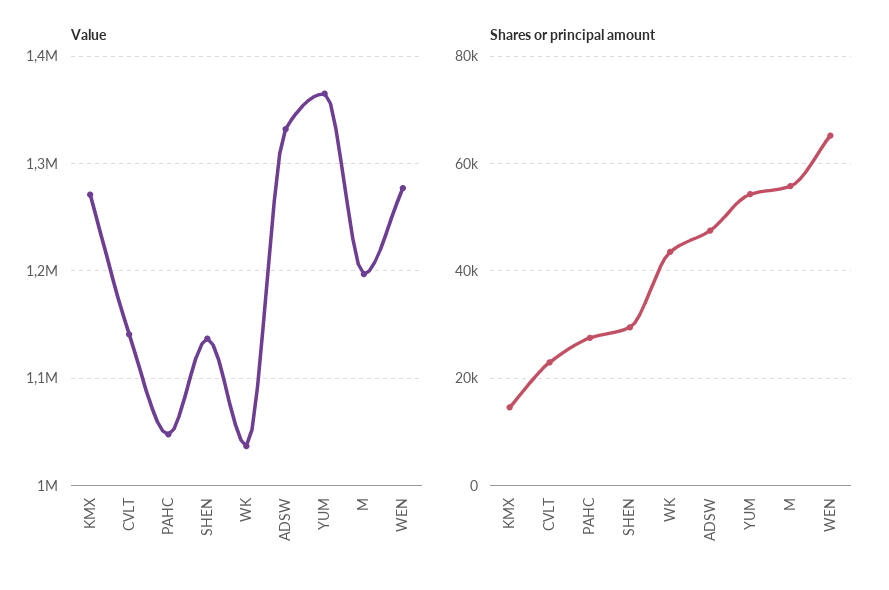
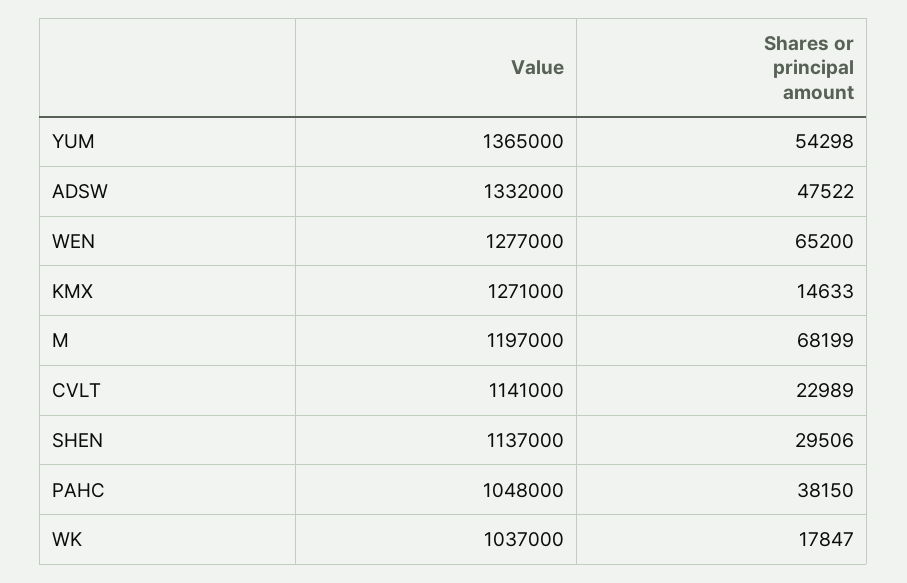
  {
    "Value": {
      "KMX": 1271000,
      "CVLT": 1141000,
      "PAHC": 1048000,
      "SHEN": 1137000,
      "WK": 1037000,
      "ADSW": 1332000,
      "YUM": 1365000,
      "M": 1197000,
      "WEN": 1277000
    },
    "Shares or principal amount": {
      "KMX": 14633,
      "CVLT": 22989,
-     "PAHC": 28000,
+     "PAHC": 38150,
      "SHEN": 29506,
-     "WK": 44000,
+     "WK": 17847,
      "ADSW": 47522,
      "YUM": 54298,
-     "M": 56000,
+     "M": 68199,
      "WEN": 65200
    }
  }

